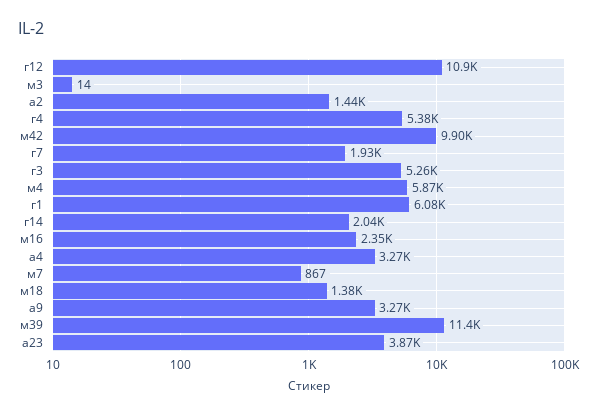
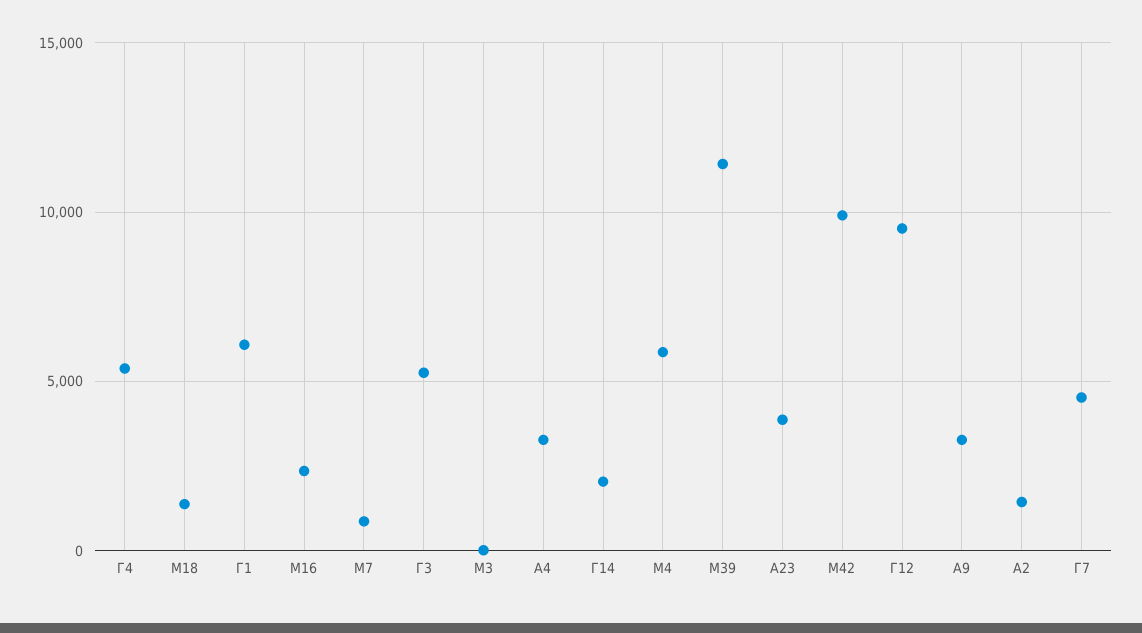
  {
-   "г12": 10900,
+   "г12": 9500,
    "м3": 14,
    "а2": 1440,
    "г4": 5380,
    "м42": 9900,
-   "г7": 1930,
+   "г7": 4500,
    "г3": 5260,
    "м4": 5870,
    "г1": 6080,
    "г14": 2040,
    "м16": 2350,
    "а4": 3270,
    "м7": 867,
    "м18": 1380,
    "а9": 3270,
    "м39": 11400,
    "а23": 3870
  }

